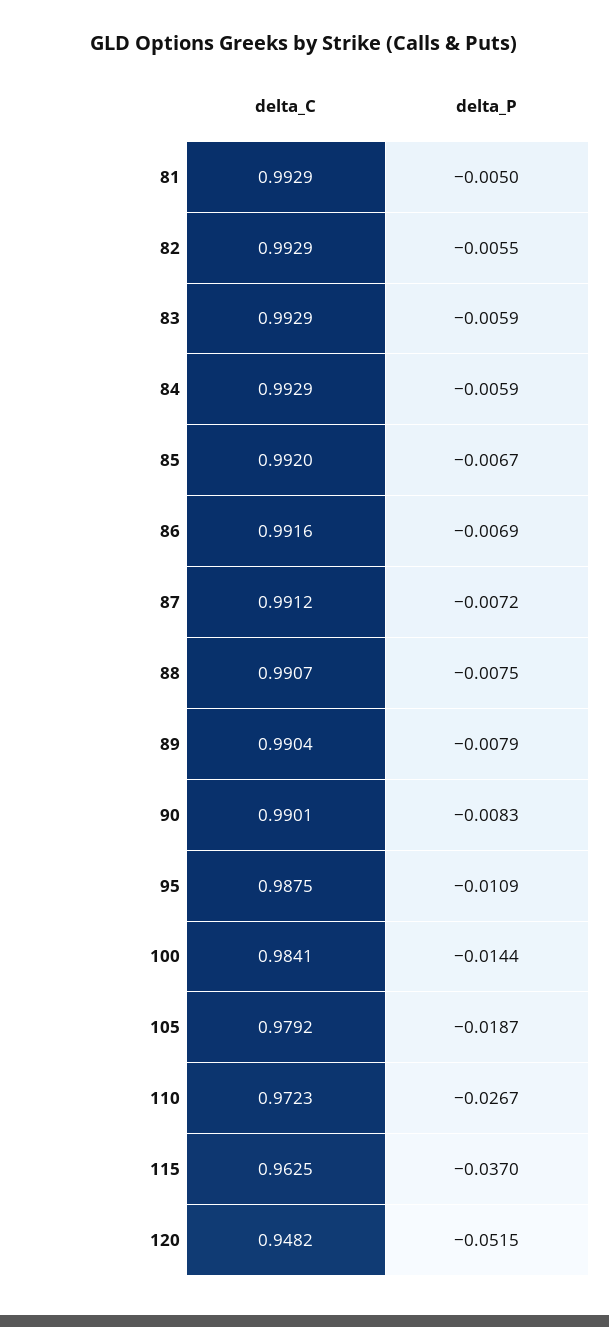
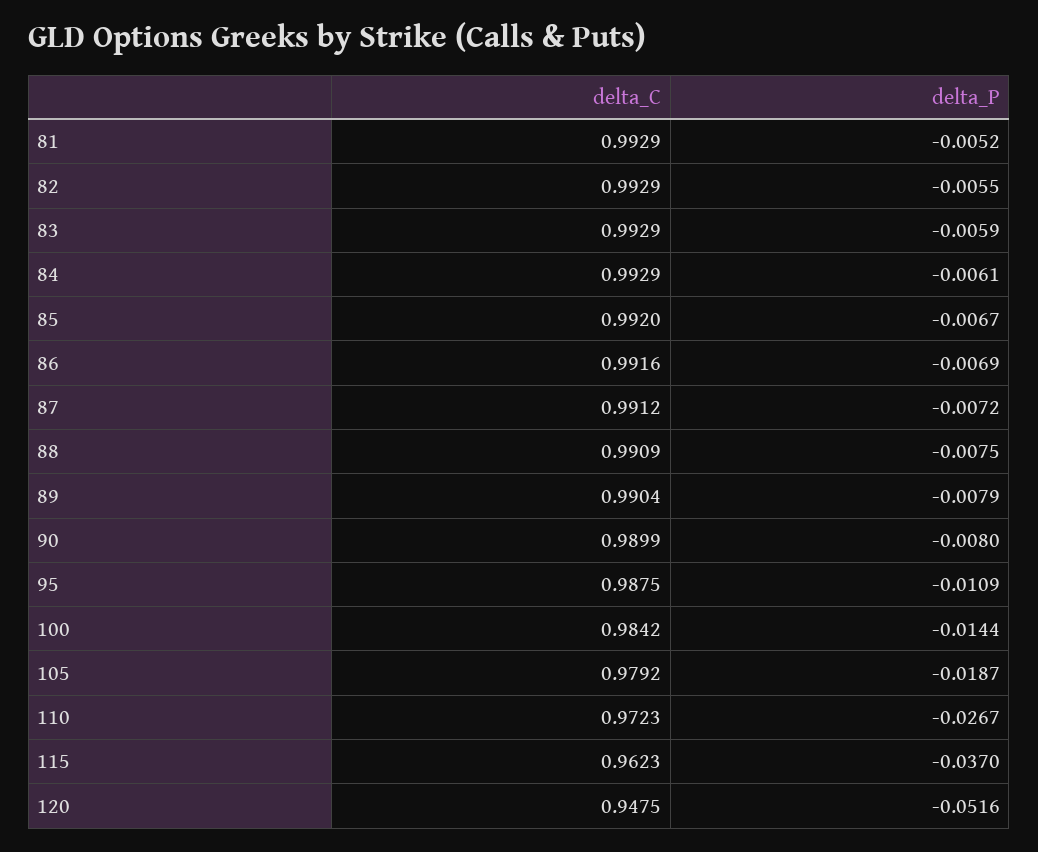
  {
    "delta_C": {
      "81": 0.9929,
      "82": 0.9929,
      "83": 0.9929,
      "84": 0.9929,
      "85": 0.992,
      "86": 0.9916,
      "87": 0.9912,
-     "88": 0.9907,
+     "88": 0.9909,
      "89": 0.9904,
-     "90": 0.9901,
+     "90": 0.9899,
      "95": 0.9875,
-     "100": 0.9841,
+     "100": 0.9842,
      "105": 0.9792,
      "110": 0.9723,
-     "115": 0.9625,
+     "115": 0.9623,
-     "120": 0.9482
+     "120": 0.9475
    },
    "delta_P": {
-     "81": -0.005,
+     "81": -0.0052,
      "82": -0.0055,
      "83": -0.0059,
-     "84": -0.0059,
+     "84": -0.0061,
      "85": -0.0067,
      "86": -0.0069,
      "87": -0.0072,
      "88": -0.0075,
      "89": -0.0079,
-     "90": -0.0083,
+     "90": -0.008,
      "95": -0.0109,
      "100": -0.0144,
      "105": -0.0187,
      "110": -0.0267,
      "115": -0.037,
-     "120": -0.0515
+     "120": -0.0516
    }
  }

